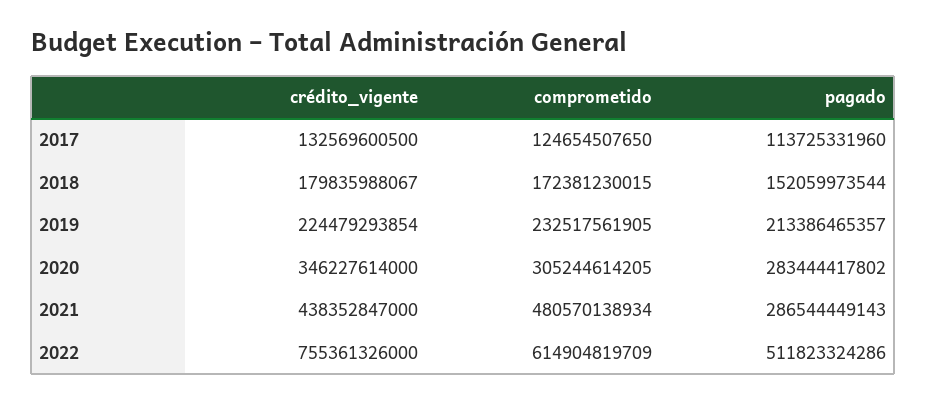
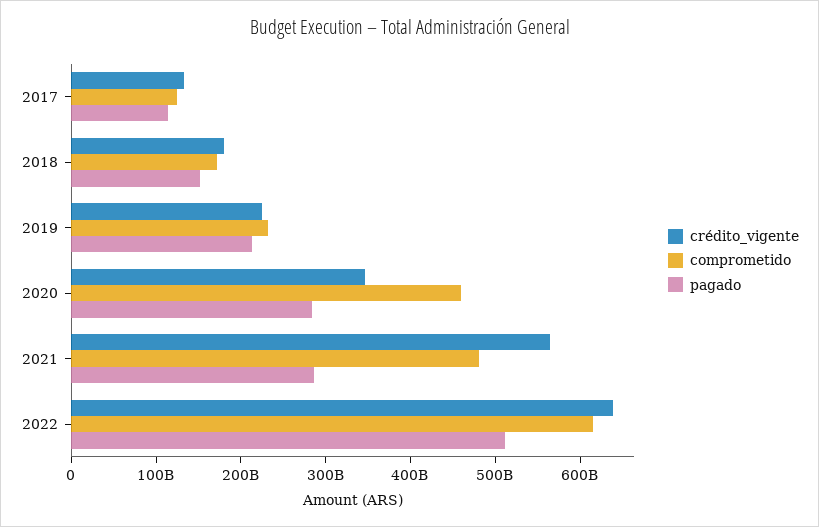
  {
    "crédito_vigente": {
      "2017": 132569600500,
      "2018": 179835988067,
      "2019": 224479293854,
      "2020": 346227614000,
-     "2021": 438352847000,
+     "2021": 560000000000,
-     "2022": 755361326000
+     "2022": 640000000000
    },
    "comprometido": {
      "2017": 124654507650,
      "2018": 172381230015,
      "2019": 232517561905,
-     "2020": 305244614205,
+     "2020": 460000000000,
      "2021": 480570138934,
      "2022": 614904819709
    },
    "pagado": {
      "2017": 113725331960,
      "2018": 152059973544,
      "2019": 213386465357,
      "2020": 283444417802,
      "2021": 286544449143,
      "2022": 511823324286
    }
  }

